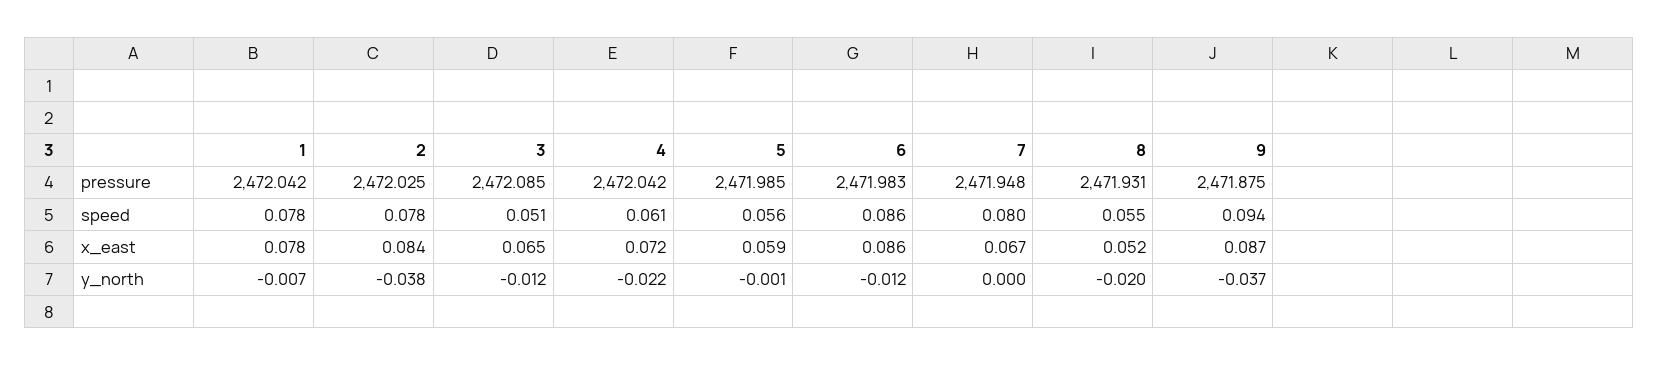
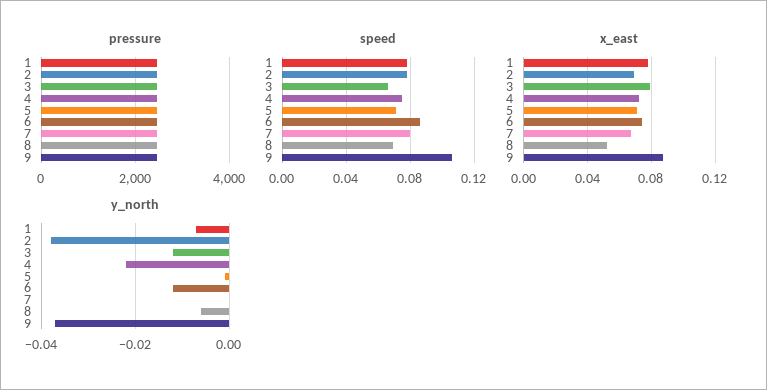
  {
    "pressure": {
      "1": 2472.042,
      "2": 2472.025,
      "3": 2472.085,
      "4": 2472.042,
      "5": 2471.985,
      "6": 2471.983,
      "7": 2471.948,
      "8": 2471.931,
      "9": 2471.875
    },
    "speed": {
      "1": 0.078,
      "2": 0.078,
-     "3": 0.051,
+     "3": 0.065,
-     "4": 0.061,
+     "4": 0.075,
-     "5": 0.056,
+     "5": 0.07,
      "6": 0.086,
      "7": 0.08,
-     "8": 0.055,
+     "8": 0.07,
-     "9": 0.094
+     "9": 0.105
    },
    "x_east": {
      "1": 0.078,
-     "2": 0.084,
+     "2": 0.07,
-     "3": 0.065,
+     "3": 0.08,
      "4": 0.072,
-     "5": 0.059,
+     "5": 0.07,
-     "6": 0.086,
+     "6": 0.075,
      "7": 0.067,
      "8": 0.052,
      "9": 0.087
    },
    "y_north": {
      "1": -0.007,
      "2": -0.038,
      "3": -0.012,
      "4": -0.022,
      "5": -0.001,
      "6": -0.012,
      "7": 0,
-     "8": -0.02,
+     "8": -0.005,
      "9": -0.037
    }
  }

